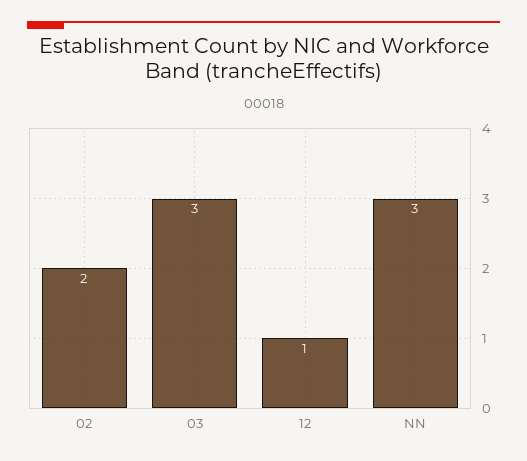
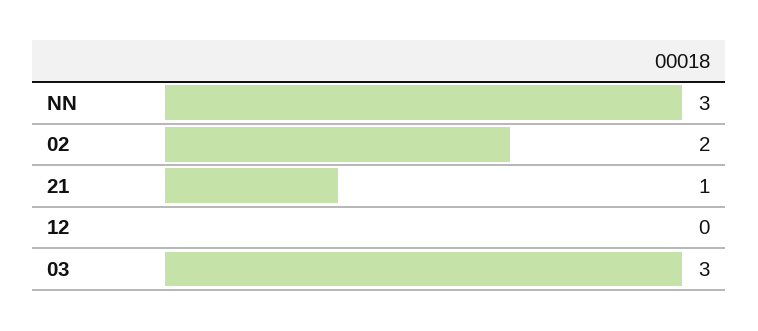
  {
    "02": 2,
    "03": 3,
-   "12": 1,
+   "12": 0,
-   "NN": 3
+   "NN": 3,
+   "21": 1
  }

